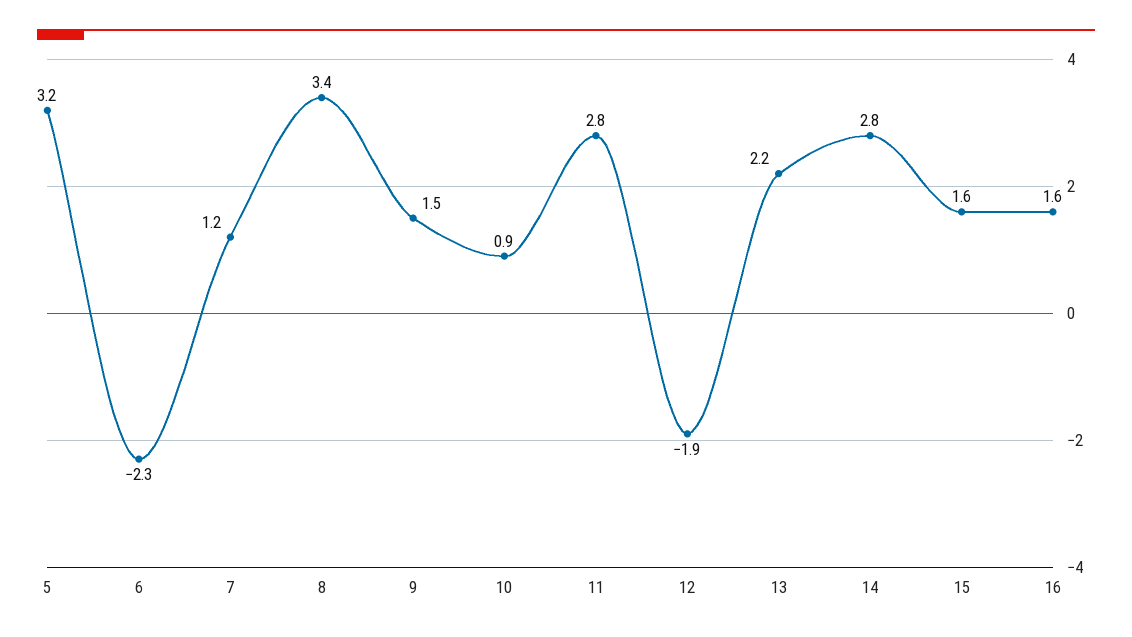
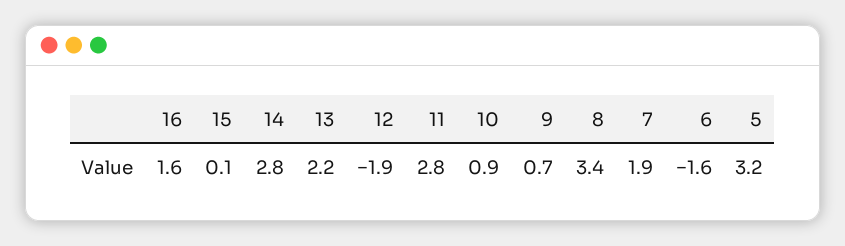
  {
    "5": 3.2,
-   "6": -2.3,
+   "6": -1.6,
-   "7": 1.2,
+   "7": 1.9,
    "8": 3.4,
-   "9": 1.5,
+   "9": 0.7,
    "10": 0.9,
    "11": 2.8,
    "12": -1.9,
    "13": 2.2,
    "14": 2.8,
-   "15": 1.6,
+   "15": 0.1,
    "16": 1.6
  }

